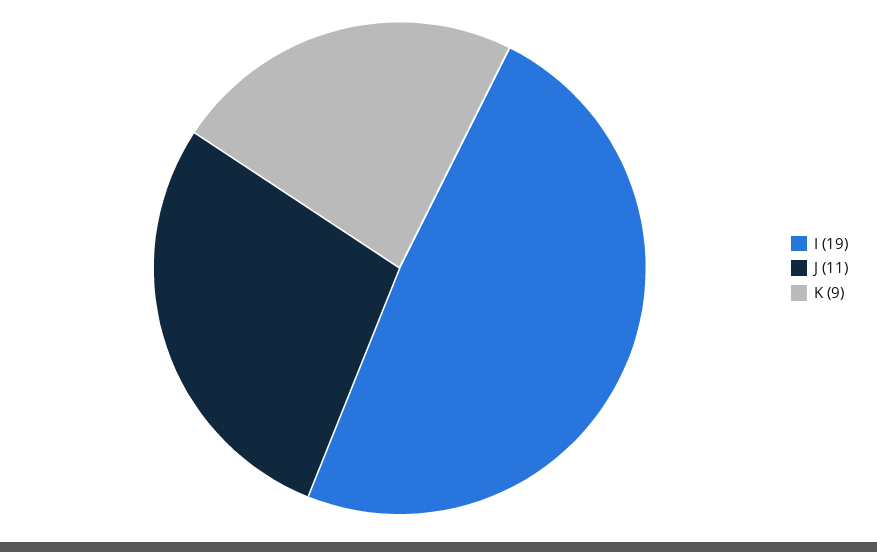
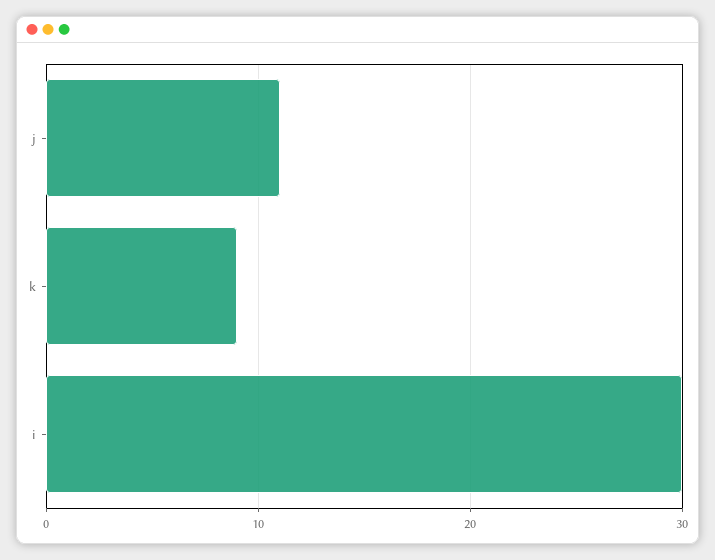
  {
-   "I": 19,
+   "I": 30,
    "J": 11,
    "K": 9
  }

